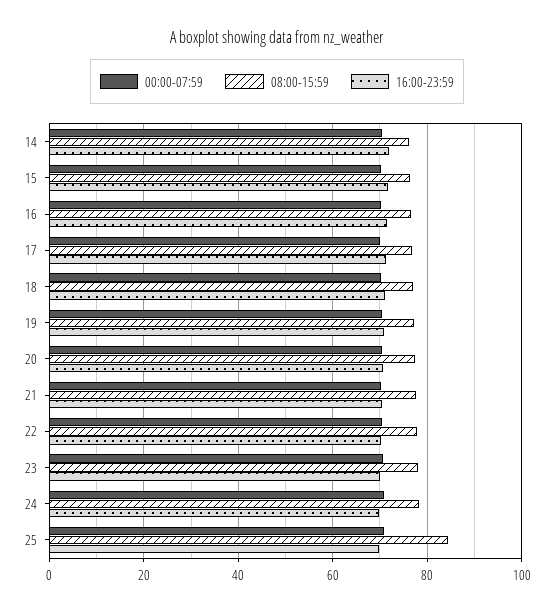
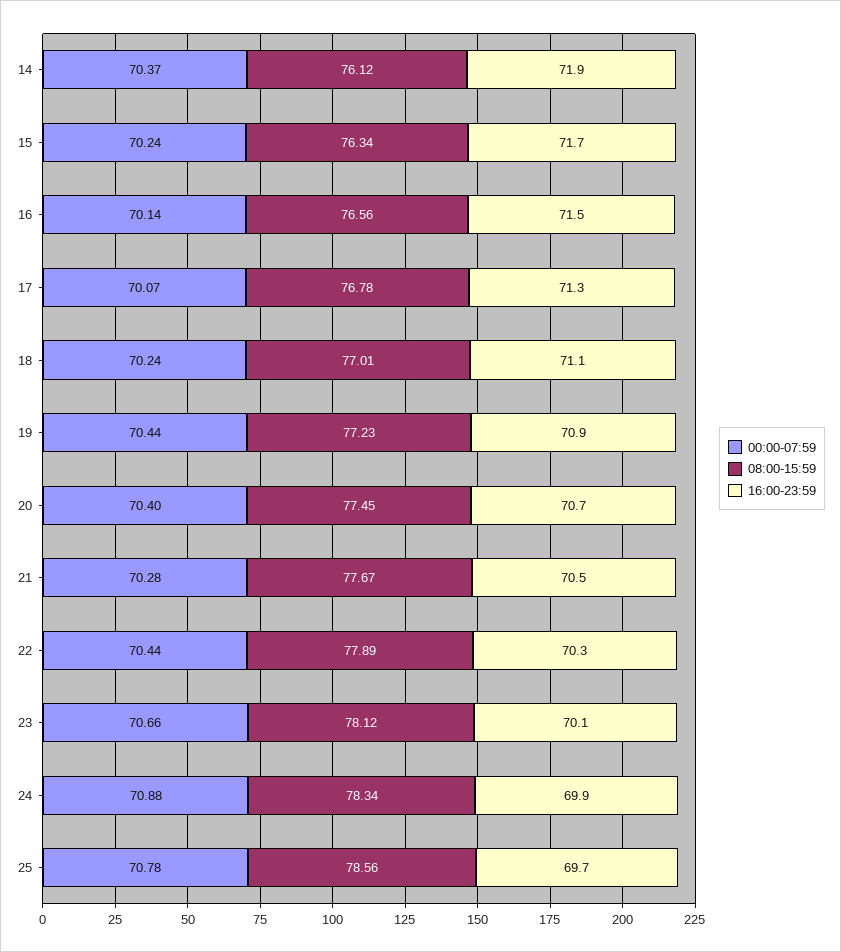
  {
    "00:00-07:59": {
      "14": 70.37,
      "15": 70.24,
      "16": 70.14,
      "17": 70.07,
      "18": 70.24,
      "19": 70.44,
      "20": 70.4,
      "21": 70.28,
      "22": 70.44,
      "23": 70.66,
      "24": 70.88,
      "25": 70.78
    },
    "08:00-15:59": {
      "14": 76.12,
      "15": 76.34,
      "16": 76.56,
      "17": 76.78,
      "18": 77.01,
      "19": 77.23,
      "20": 77.45,
      "21": 77.67,
      "22": 77.89,
      "23": 78.12,
      "24": 78.34,
-     "25": 84
+     "25": 78.56
    },
    "16:00-23:59": {
      "14": 71.9,
      "15": 71.7,
      "16": 71.5,
      "17": 71.3,
      "18": 71.1,
      "19": 70.9,
      "20": 70.7,
      "21": 70.5,
      "22": 70.3,
      "23": 70.1,
      "24": 69.9,
      "25": 69.7
    }
  }

